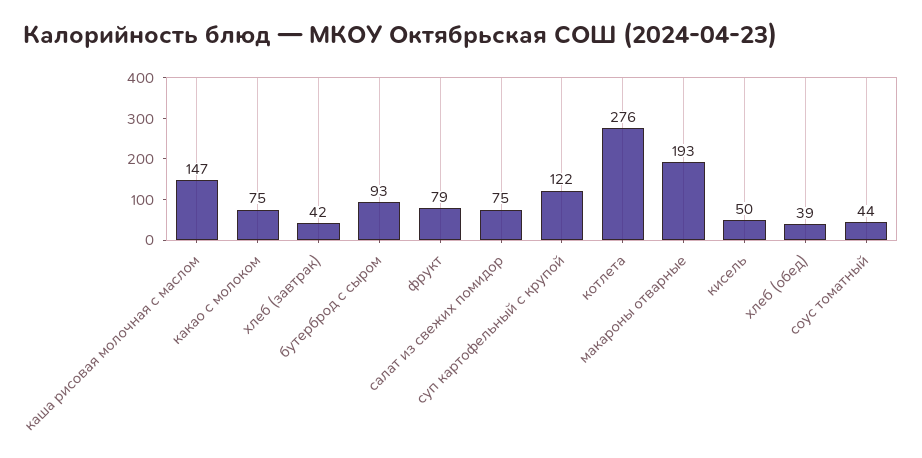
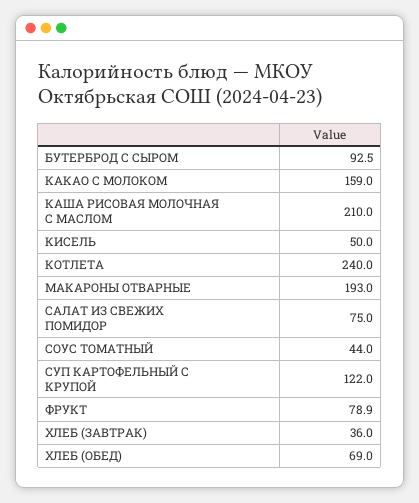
  {
-   "каша рисовая молочная с маслом": 147,
+   "каша рисовая молочная с маслом": 210,
-   "какао с молоком": 75,
+   "какао с молоком": 159,
-   "хлеб (завтрак)": 42,
+   "хлеб (завтрак)": 36,
    "бутерброд с сыром": 92.5,
    "фрукт": 78.9,
    "салат из свежих помидор": 75,
    "суп картофельный с крупой": 122,
-   "котлета": 276,
+   "котлета": 240,
    "макароны отварные": 193,
    "кисель": 50,
-   "хлеб (обед)": 39,
+   "хлеб (обед)": 69,
    "соус томатный": 44
  }

